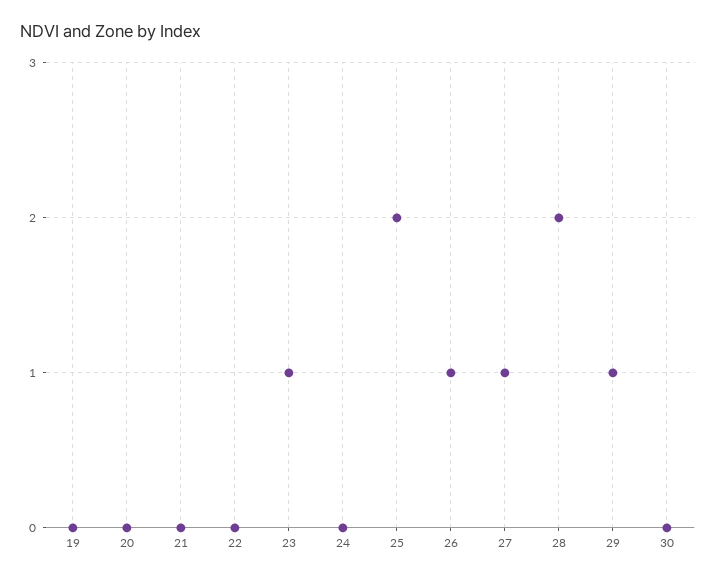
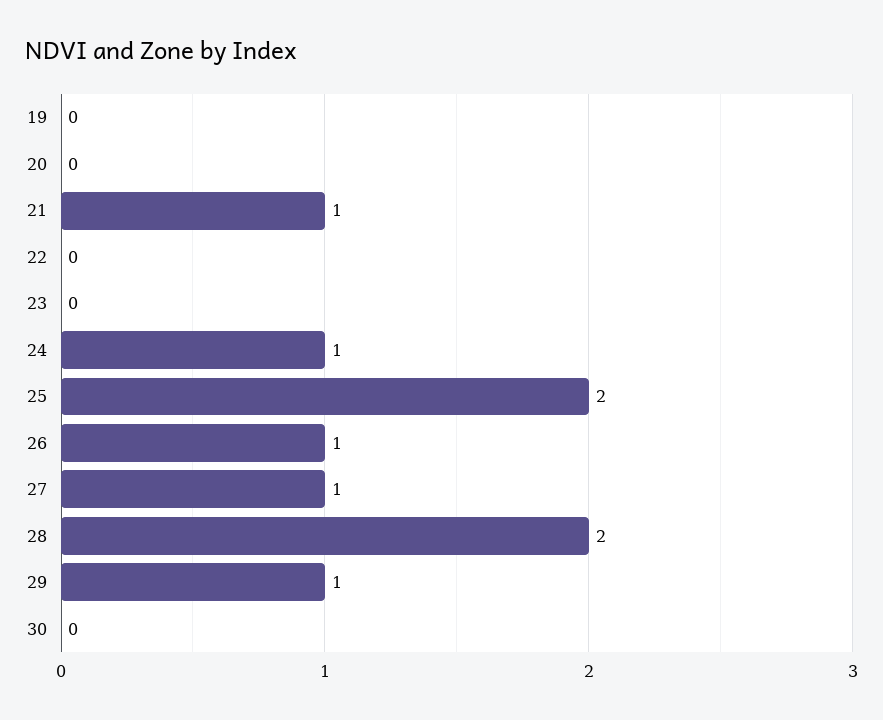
  {
    "19": 0,
    "20": 0,
-   "21": 0,
+   "21": 1,
    "22": 0,
-   "23": 1,
+   "23": 0,
-   "24": 0,
+   "24": 1,
    "25": 2,
    "26": 1,
    "27": 1,
    "28": 2,
    "29": 1,
    "30": 0
  }

